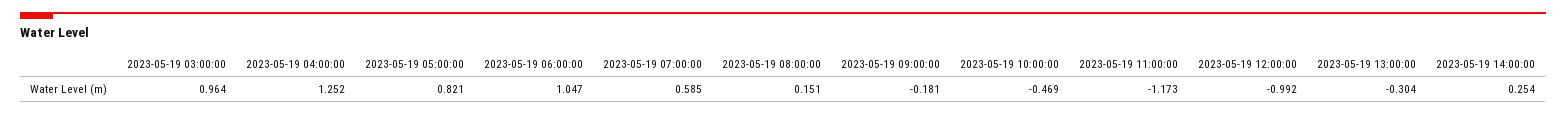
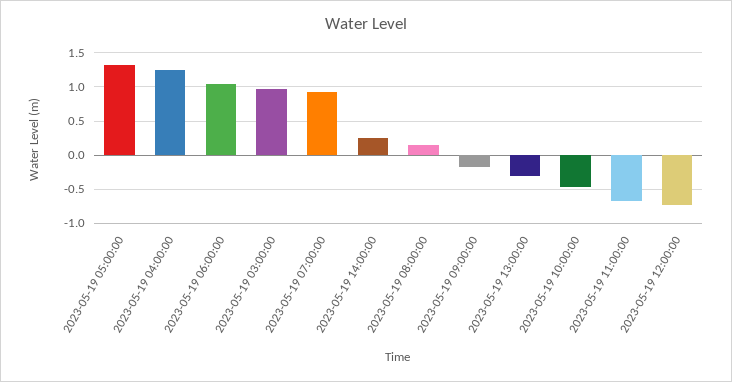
  {
    "2023-05-19 03:00:00": 0.964,
    "2023-05-19 04:00:00": 1.252,
-   "2023-05-19 05:00:00": 0.821,
+   "2023-05-19 05:00:00": 1.3,
    "2023-05-19 06:00:00": 1.047,
-   "2023-05-19 07:00:00": 0.585,
+   "2023-05-19 07:00:00": 0.9,
    "2023-05-19 08:00:00": 0.151,
    "2023-05-19 09:00:00": -0.181,
    "2023-05-19 10:00:00": -0.469,
-   "2023-05-19 11:00:00": -1.173,
+   "2023-05-19 11:00:00": -0.7,
-   "2023-05-19 12:00:00": -0.992,
+   "2023-05-19 12:00:00": -0.7,
    "2023-05-19 13:00:00": -0.304,
    "2023-05-19 14:00:00": 0.254
  }

